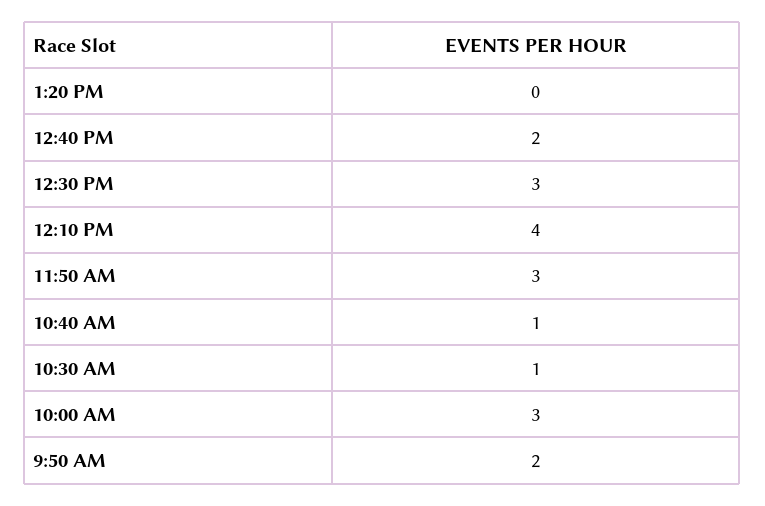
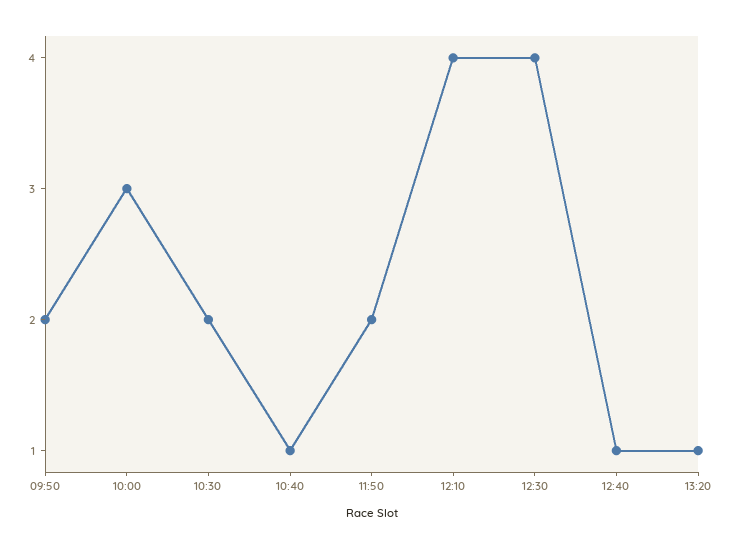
  {
-   "1:20 PM": 0,
+   "1:20 PM": 1,
-   "12:40 PM": 2,
+   "12:40 PM": 1,
-   "12:30 PM": 3,
+   "12:30 PM": 4,
    "12:10 PM": 4,
-   "11:50 AM": 3,
+   "11:50 AM": 2,
    "10:40 AM": 1,
-   "10:30 AM": 1,
+   "10:30 AM": 2,
    "10:00 AM": 3,
    "9:50 AM": 2
  }

